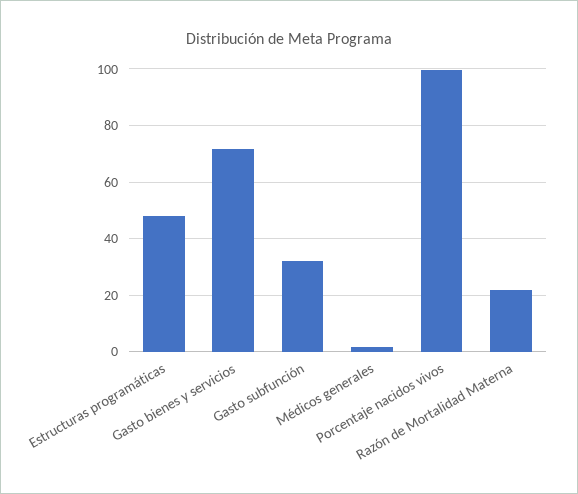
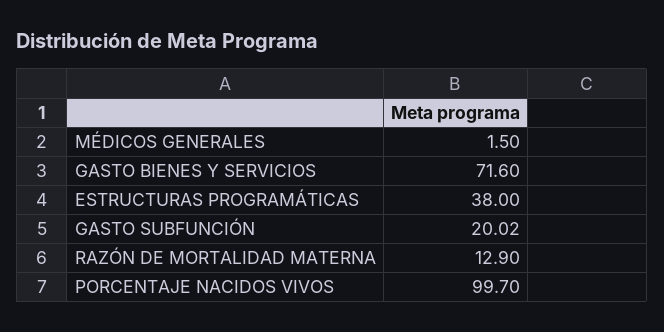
  {
-   "Estructuras programáticas": 47.5,
+   "Estructuras programáticas": 38,
    "Gasto bienes y servicios": 71.6,
-   "Gasto subfunción": 32.5,
+   "Gasto subfunción": 20.02,
    "Médicos generales": 1.5,
    "Porcentaje nacidos vivos": 99.7,
-   "Razón de Mortalidad Materna": 22.5
+   "Razón de Mortalidad Materna": 12.9
  }

